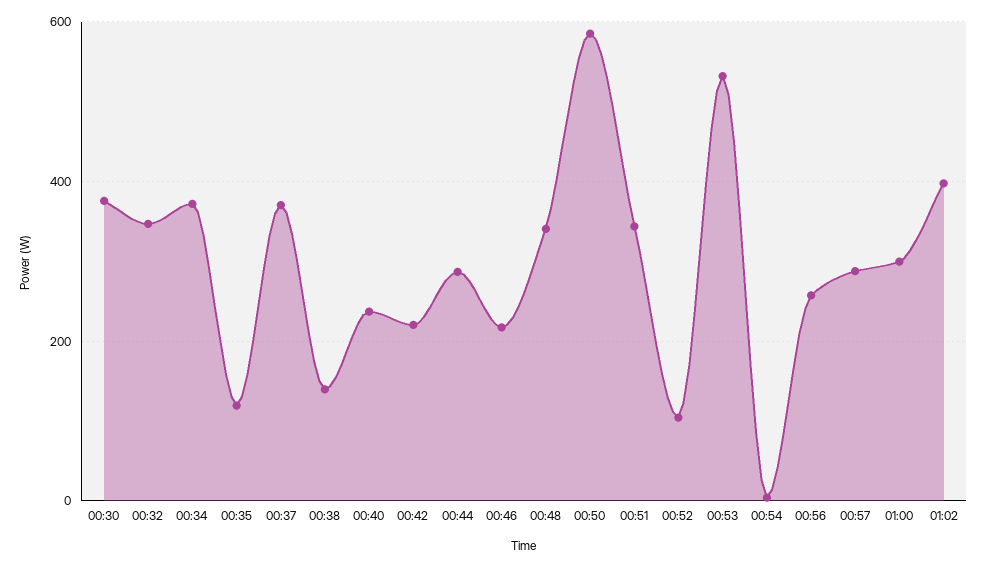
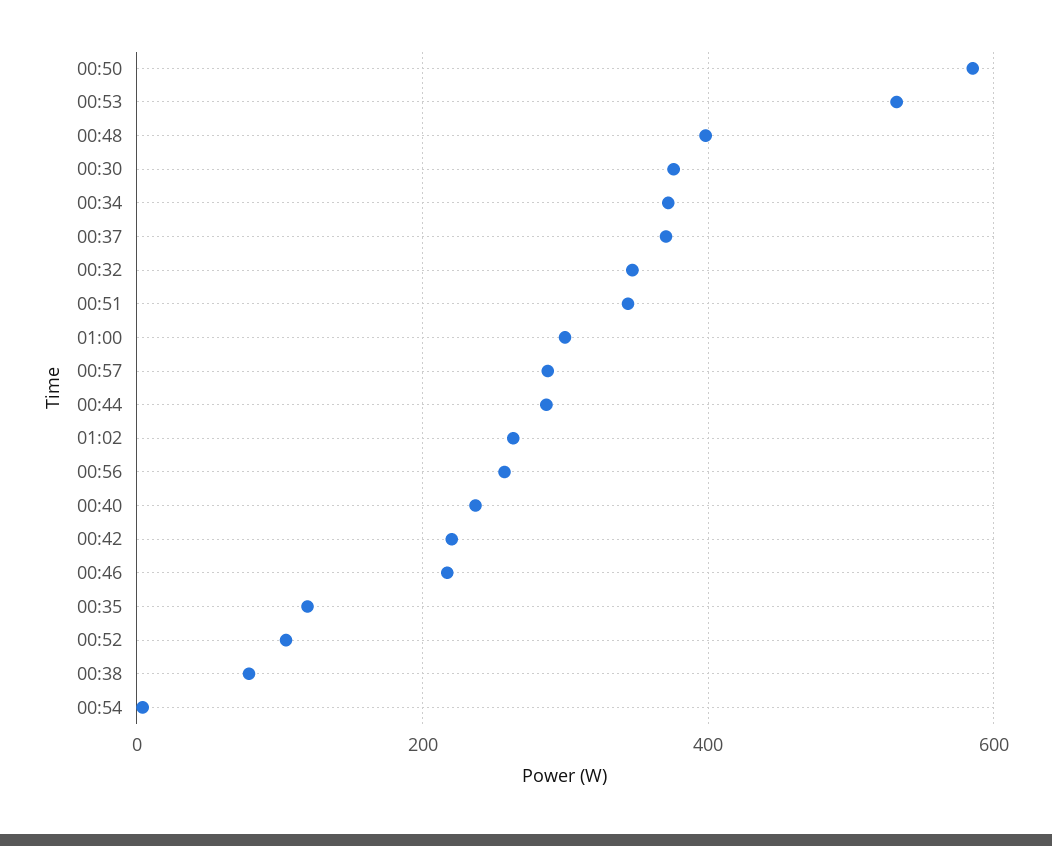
  {
    "00:30": 380,
    "00:32": 340,
    "00:34": 380,
    "00:35": 120,
    "00:37": 380,
-   "00:38": 140,
+   "00:38": 80,
    "00:40": 240,
    "00:42": 220,
    "00:44": 280,
    "00:46": 220,
-   "00:48": 340,
+   "00:48": 400,
    "00:50": 580,
    "00:51": 340,
    "00:52": 100,
    "00:53": 540,
    "00:54": 0,
    "00:56": 260,
    "00:57": 280,
    "01:00": 300,
-   "01:02": 400
+   "01:02": 260
  }

